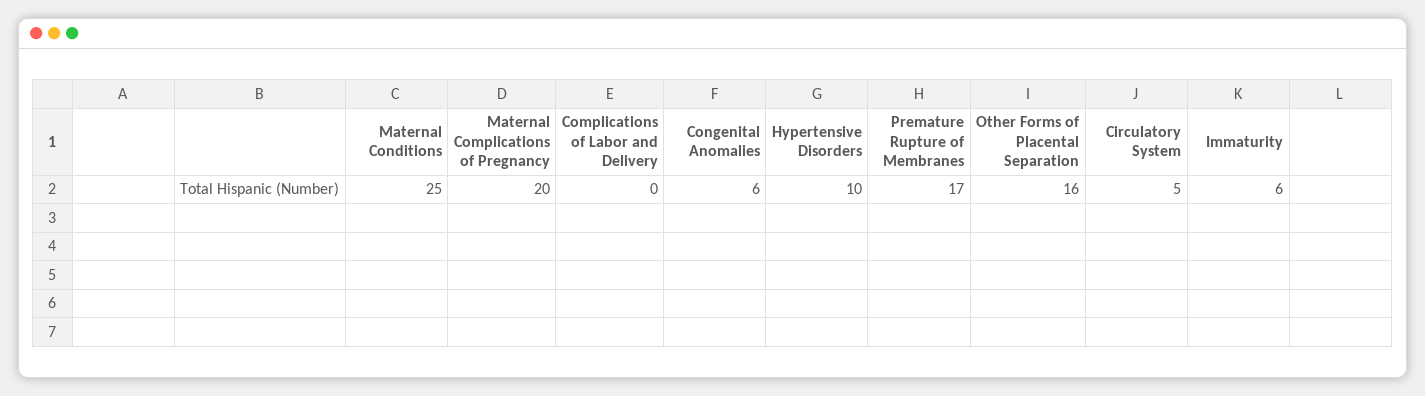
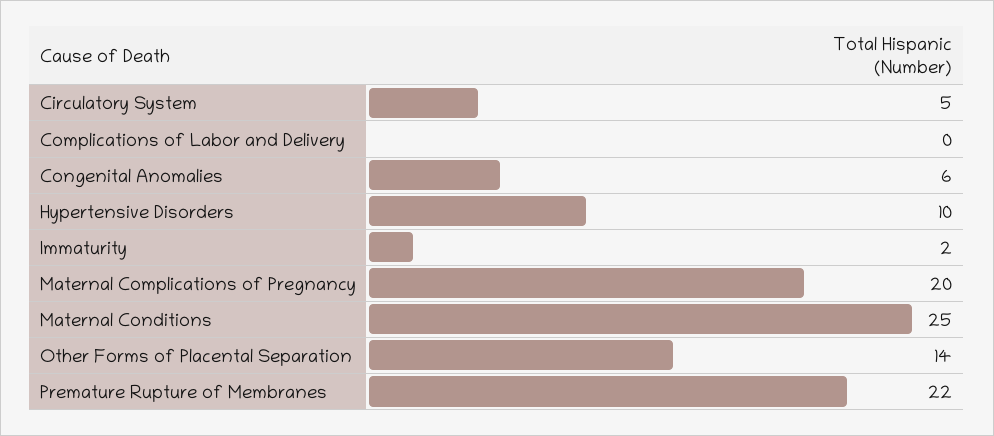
  {
    "Maternal Conditions": 25,
    "Maternal Complications of Pregnancy": 20,
    "Complications of Labor and Delivery": 0,
    "Congenital Anomalies": 6,
    "Hypertensive Disorders": 10,
-   "Premature Rupture of Membranes": 17,
+   "Premature Rupture of Membranes": 22,
-   "Other Forms of Placental Separation": 16,
+   "Other Forms of Placental Separation": 14,
    "Circulatory System": 5,
-   "Immaturity": 6
+   "Immaturity": 2
  }

